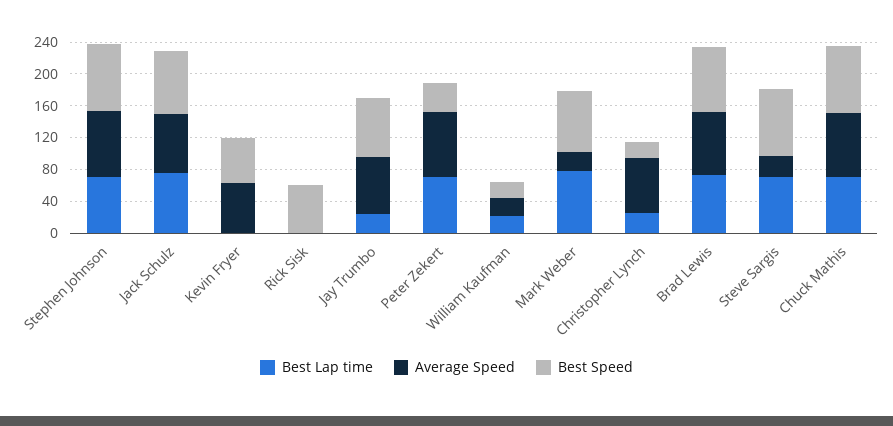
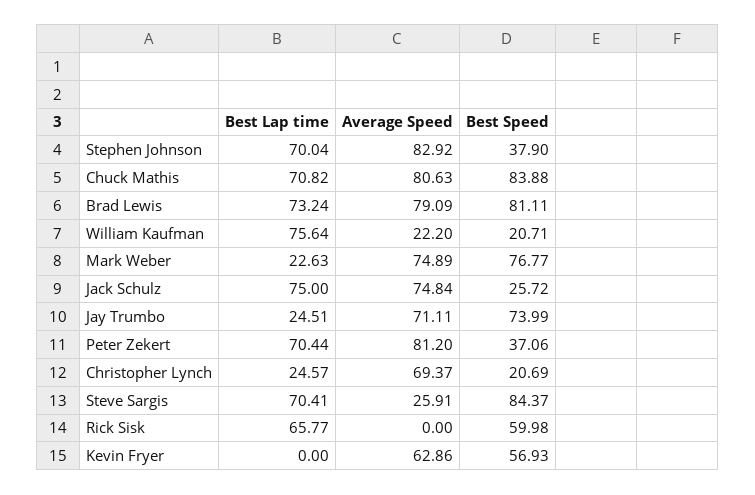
  {
    "Best Lap time": {
      "Stephen Johnson": 70.04,
      "Jack Schulz": 75,
      "Kevin Fryer": 0,
-     "Rick Sisk": 0,
+     "Rick Sisk": 65.77,
      "Jay Trumbo": 24.51,
      "Peter Zekert": 70.44,
-     "William Kaufman": 20,
+     "William Kaufman": 75.64,
-     "Mark Weber": 80,
+     "Mark Weber": 22.63,
      "Christopher Lynch": 24.57,
      "Brad Lewis": 73.24,
      "Steve Sargis": 70.41,
      "Chuck Mathis": 70.82
    },
    "Average Speed": {
      "Stephen Johnson": 82.92,
      "Jack Schulz": 74.84,
      "Kevin Fryer": 62.86,
      "Rick Sisk": 0,
      "Jay Trumbo": 71.11,
      "Peter Zekert": 81.2,
      "William Kaufman": 22.2,
-     "Mark Weber": 20,
+     "Mark Weber": 74.89,
      "Christopher Lynch": 69.37,
      "Brad Lewis": 79.09,
      "Steve Sargis": 25.91,
      "Chuck Mathis": 80.63
    },
    "Best Speed": {
-     "Stephen Johnson": 80,
+     "Stephen Johnson": 37.9,
-     "Jack Schulz": 80,
+     "Jack Schulz": 25.72,
      "Kevin Fryer": 56.93,
      "Rick Sisk": 59.98,
      "Jay Trumbo": 73.99,
      "Peter Zekert": 37.06,
      "William Kaufman": 20.71,
      "Mark Weber": 76.77,
      "Christopher Lynch": 20.69,
      "Brad Lewis": 81.11,
      "Steve Sargis": 84.37,
      "Chuck Mathis": 83.88
    }
  }

